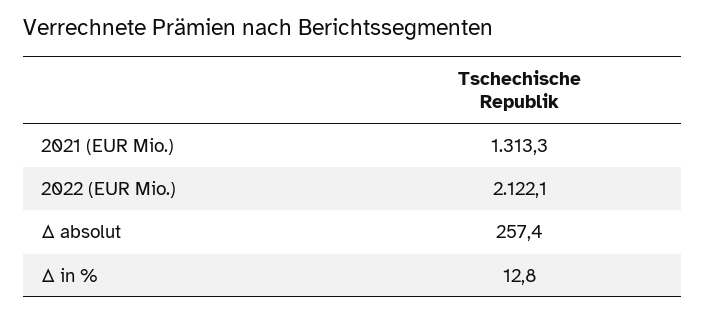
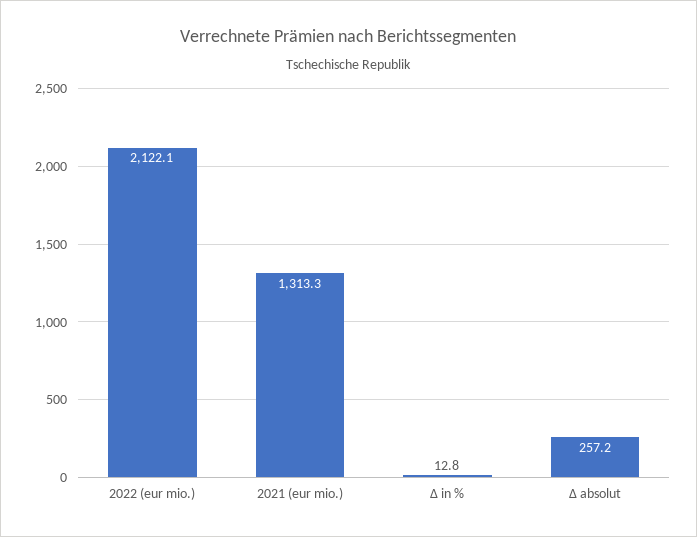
  {
    "2021 (EUR Mio.)": 1313.3,
    "2022 (EUR Mio.)": 2122.1,
-   "Δ absolut": 257.4,
+   "Δ absolut": 257.2,
    "Δ in %": 12.8
  }

